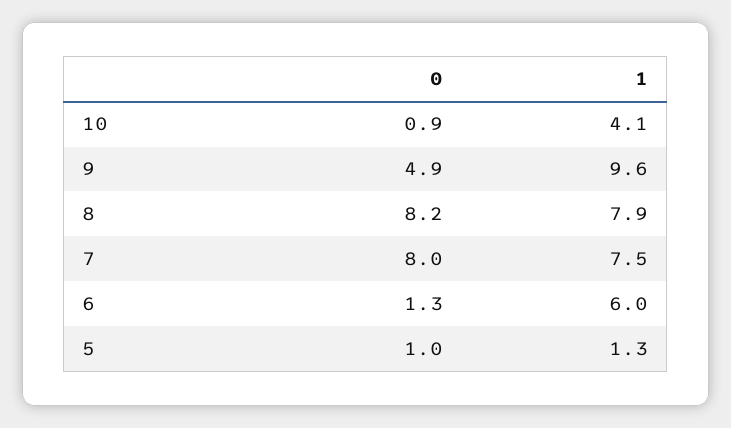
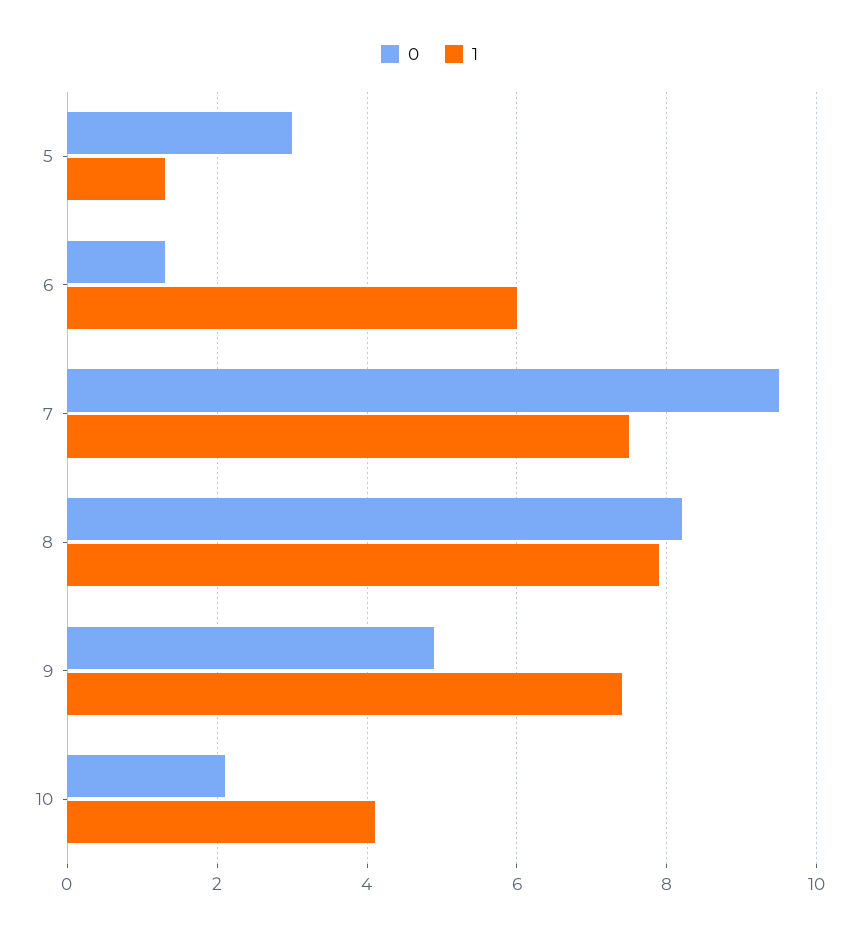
  {
    "0": {
-     "10": 0.9,
+     "10": 2,
      "9": 4.9,
      "8": 8.2,
-     "7": 8,
+     "7": 9.5,
      "6": 1.3,
-     "5": 1
+     "5": 3
    },
    "1": {
      "10": 4.1,
-     "9": 9.6,
+     "9": 7.5,
      "8": 7.9,
      "7": 7.5,
      "6": 6,
      "5": 1.3
    }
  }

